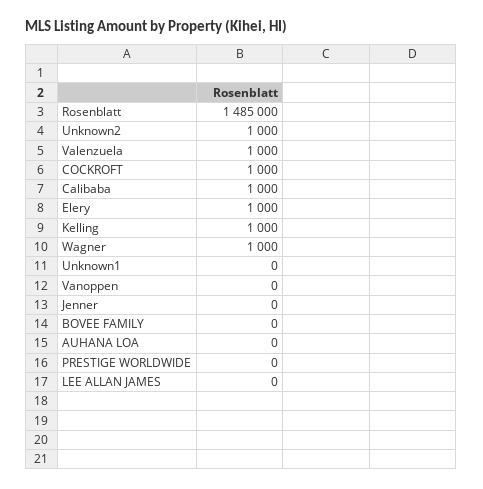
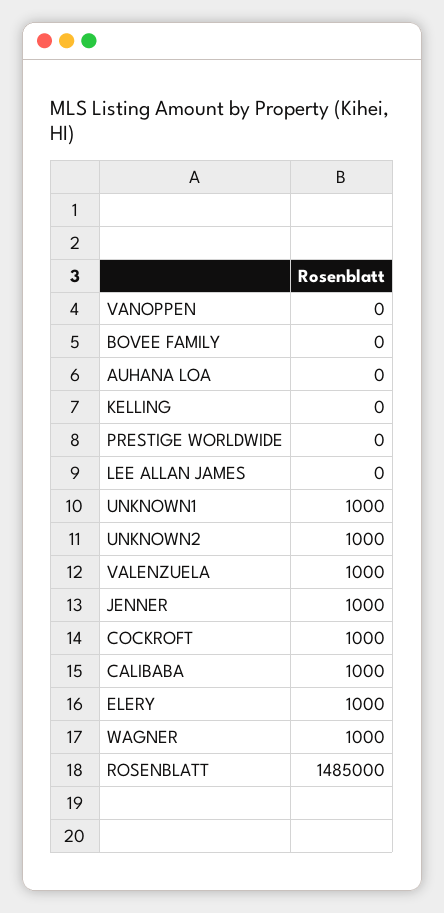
  {
    "Rosenblatt": 1485000,
    "Unknown2": 1000,
    "Valenzuela": 1000,
    "COCKROFT": 1000,
    "Calibaba": 1000,
    "Elery": 1000,
-   "Kelling": 1000,
+   "Kelling": 0,
    "Wagner": 1000,
-   "Unknown1": 0,
+   "Unknown1": 1000,
    "Vanoppen": 0,
-   "Jenner": 0,
+   "Jenner": 1000,
    "BOVEE FAMILY": 0,
    "AUHANA LOA": 0,
    "PRESTIGE WORLDWIDE": 0,
    "LEE ALLAN JAMES": 0
  }

